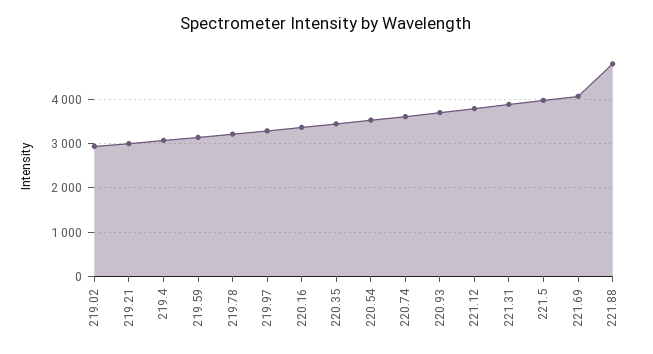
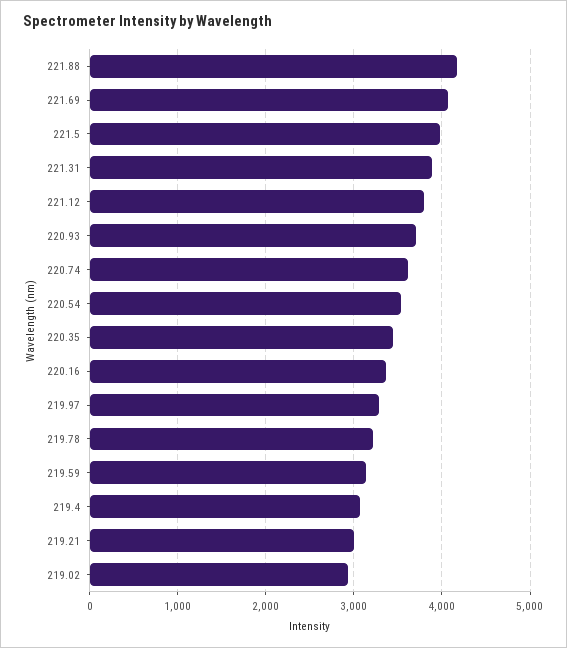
  {
    "219.02": 2900,
    "219.21": 3000,
    "219.4": 3100,
    "219.59": 3100,
    "219.78": 3200,
    "219.97": 3300,
    "220.16": 3400,
    "220.35": 3400,
    "220.54": 3500,
    "220.74": 3600,
    "220.93": 3700,
    "221.12": 3800,
    "221.31": 3900,
    "221.5": 4000,
    "221.69": 4100,
-   "221.88": 4800
+   "221.88": 4200
  }

